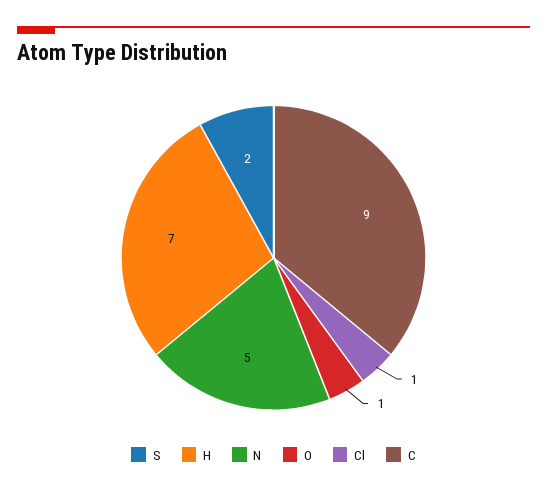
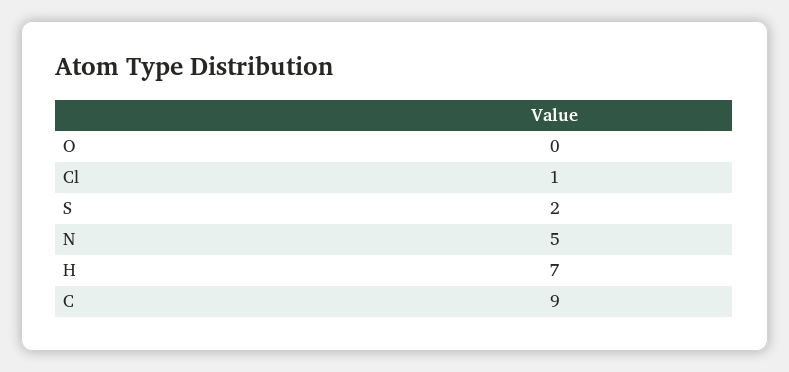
  {
    "S": 2,
    "H": 7,
    "N": 5,
-   "O": 1,
+   "O": 0,
    "Cl": 1,
    "C": 9
  }

